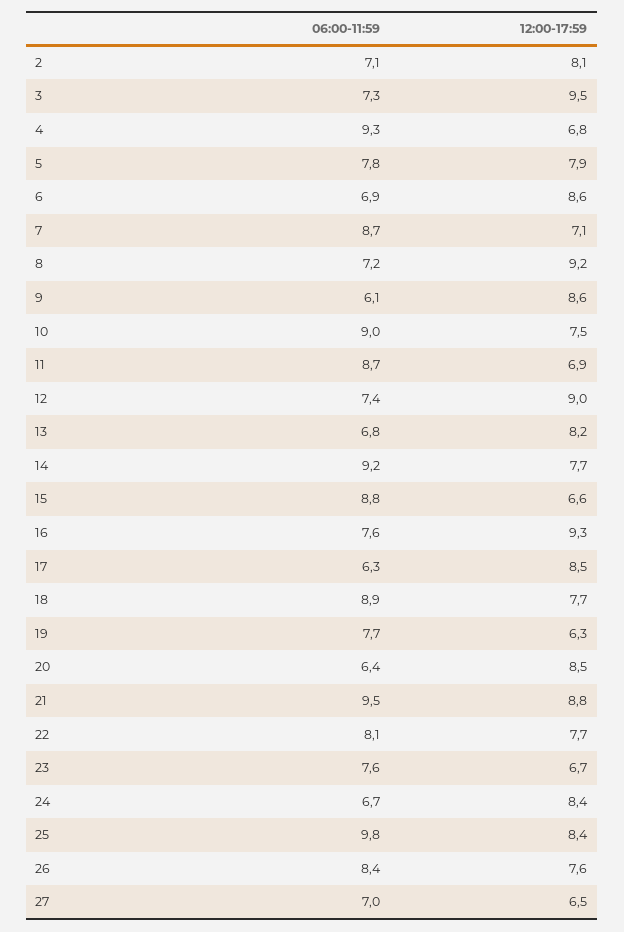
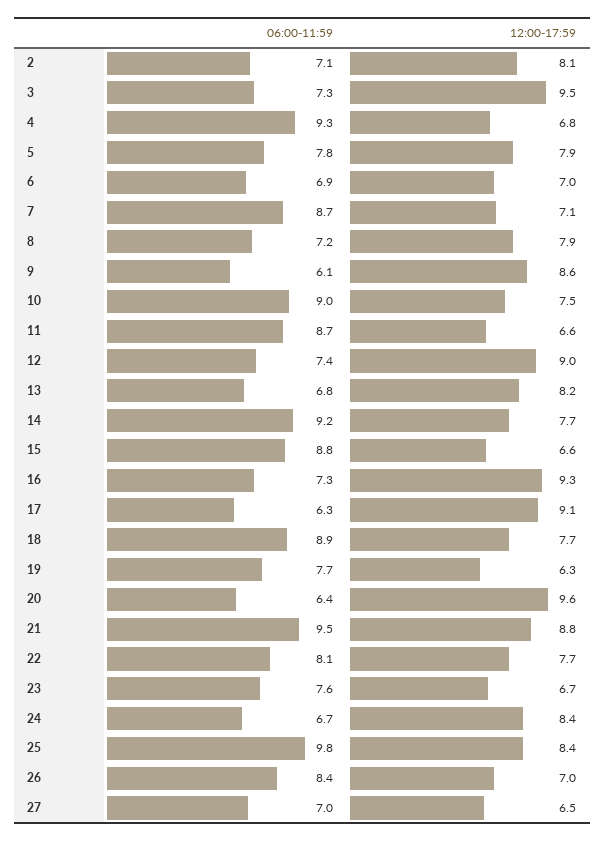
  {
    "06:00-11:59": {
      "2": 7.1,
      "3": 7.3,
      "4": 9.3,
      "5": 7.8,
      "6": 6.9,
      "7": 8.7,
      "8": 7.2,
      "9": 6.1,
      "10": 9,
      "11": 8.7,
      "12": 7.4,
      "13": 6.8,
      "14": 9.2,
      "15": 8.8,
-     "16": 7.6,
+     "16": 7.3,
      "17": 6.3,
      "18": 8.9,
      "19": 7.7,
      "20": 6.4,
      "21": 9.5,
      "22": 8.1,
      "23": 7.6,
      "24": 6.7,
      "25": 9.8,
      "26": 8.4,
      "27": 7
    },
    "12:00-17:59": {
      "2": 8.1,
      "3": 9.5,
      "4": 6.8,
      "5": 7.9,
-     "6": 8.6,
+     "6": 7,
      "7": 7.1,
-     "8": 9.2,
+     "8": 7.9,
      "9": 8.6,
      "10": 7.5,
-     "11": 6.9,
+     "11": 6.6,
      "12": 9,
      "13": 8.2,
      "14": 7.7,
      "15": 6.6,
      "16": 9.3,
-     "17": 8.5,
+     "17": 9.1,
      "18": 7.7,
      "19": 6.3,
-     "20": 8.5,
+     "20": 9.6,
      "21": 8.8,
      "22": 7.7,
      "23": 6.7,
      "24": 8.4,
      "25": 8.4,
-     "26": 7.6,
+     "26": 7,
      "27": 6.5
    }
  }

